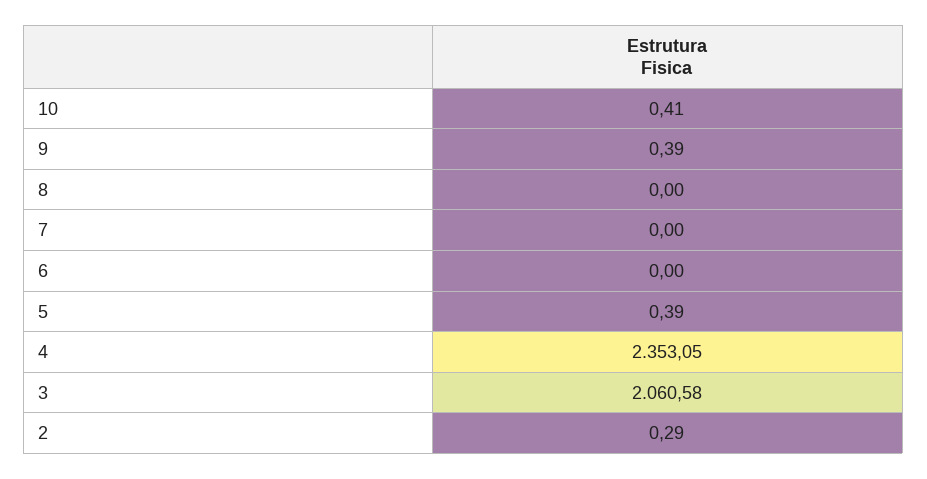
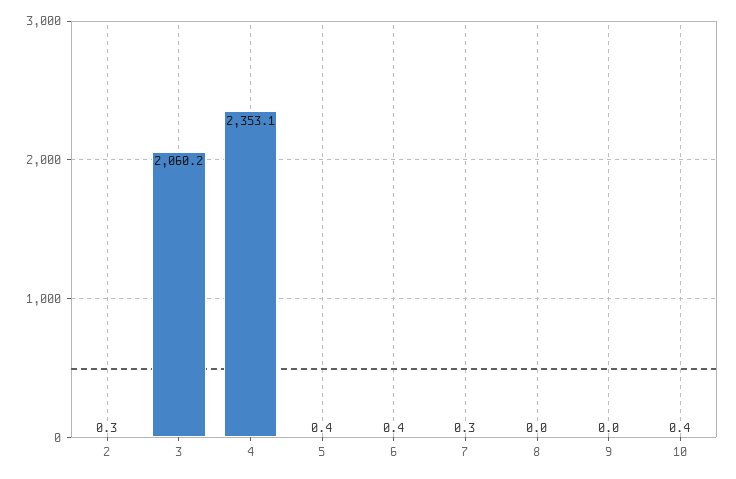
  {
    "10": 0.41,
-   "9": 0.39,
+   "9": 0,
    "8": 0,
-   "7": 0,
+   "7": 0.3,
-   "6": 0,
+   "6": 0.4,
    "5": 0.39,
    "4": 2353.05,
-   "3": 2060.58,
+   "3": 2060.2,
    "2": 0.29
  }

